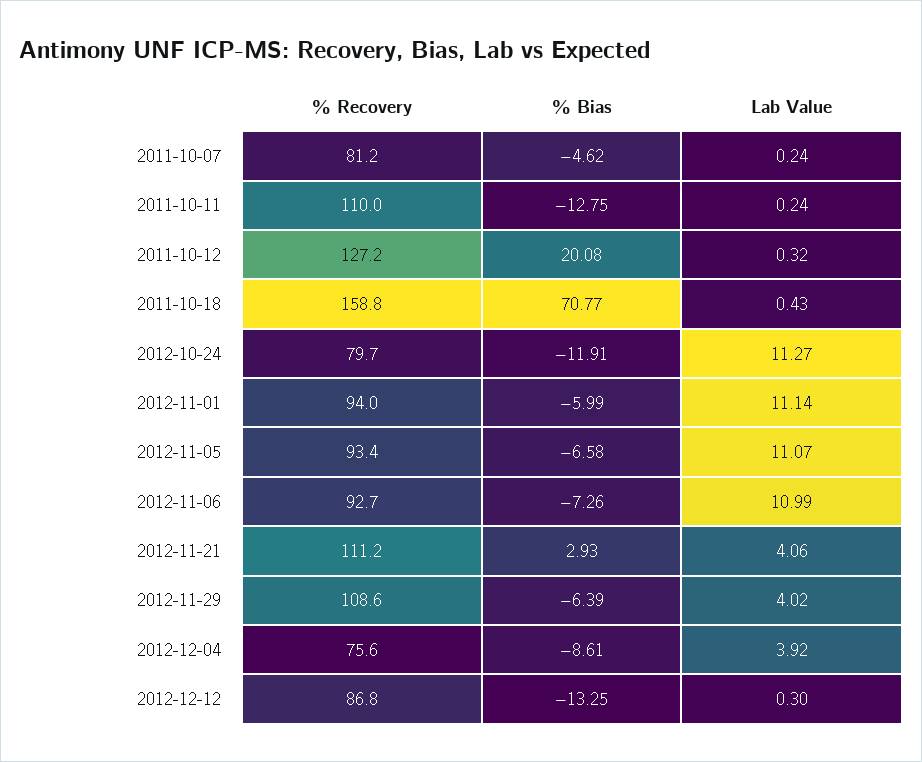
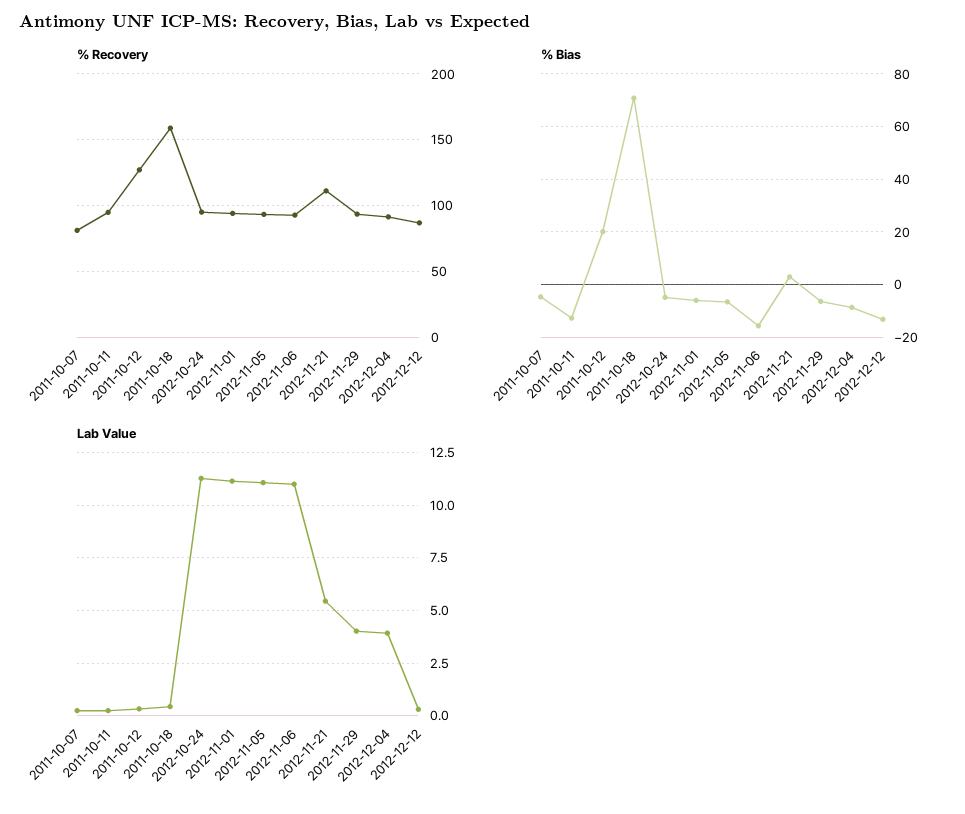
  {
    "% Recovery": {
      "2011-10-07": 81.2,
-     "2011-10-11": 110,
+     "2011-10-11": 95,
      "2011-10-12": 127.2,
      "2011-10-18": 158.8,
-     "2012-10-24": 79.7,
+     "2012-10-24": 95,
      "2012-11-01": 94,
      "2012-11-05": 93.4,
      "2012-11-06": 92.7,
      "2012-11-21": 111.2,
-     "2012-11-29": 108.6,
+     "2012-11-29": 95,
-     "2012-12-04": 75.6,
+     "2012-12-04": 90,
      "2012-12-12": 86.8
    },
    "% Bias": {
      "2011-10-07": -4.62,
      "2011-10-11": -12.75,
      "2011-10-12": 20.08,
      "2011-10-18": 70.77,
-     "2012-10-24": -11.91,
+     "2012-10-24": -5,
      "2012-11-01": -5.99,
      "2012-11-05": -6.58,
-     "2012-11-06": -7.26,
+     "2012-11-06": -15,
      "2012-11-21": 2.93,
      "2012-11-29": -6.39,
      "2012-12-04": -8.61,
      "2012-12-12": -13.25
    },
    "Lab Value": {
      "2011-10-07": 0.24,
      "2011-10-11": 0.24,
      "2011-10-12": 0.32,
      "2011-10-18": 0.43,
      "2012-10-24": 11.27,
      "2012-11-01": 11.14,
      "2012-11-05": 11.07,
      "2012-11-06": 10.99,
-     "2012-11-21": 4.06,
+     "2012-11-21": 5.5,
      "2012-11-29": 4.02,
      "2012-12-04": 3.92,
      "2012-12-12": 0.3
    }
  }

